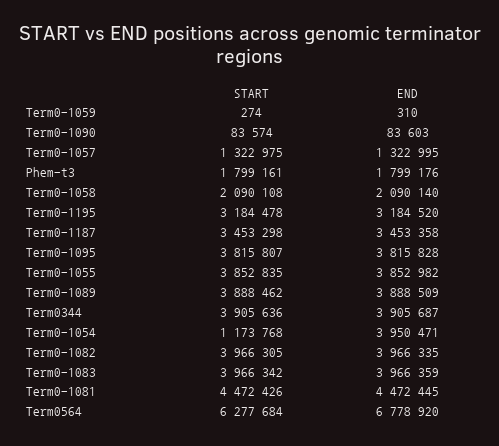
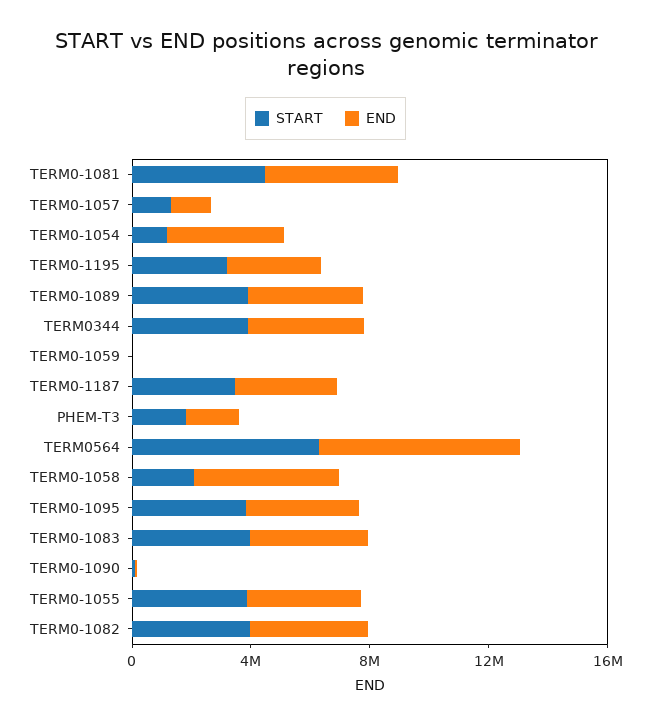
  {
    "START": {
      "Term0-1059": 274,
      "Term0-1090": 83574,
      "Term0-1057": 1322975,
      "Phem-t3": 1799161,
      "Term0-1058": 2090108,
      "Term0-1195": 3184478,
      "Term0-1187": 3453298,
      "Term0-1095": 3815807,
      "Term0-1055": 3852835,
      "Term0-1089": 3888462,
      "Term0344": 3905636,
      "Term0-1054": 1173768,
      "Term0-1082": 3966305,
      "Term0-1083": 3966342,
      "Term0-1081": 4472426,
      "Term0564": 6277684
    },
    "END": {
      "Term0-1059": 310,
      "Term0-1090": 83603,
      "Term0-1057": 1322995,
      "Phem-t3": 1799176,
-     "Term0-1058": 2090140,
+     "Term0-1058": 5000000,
      "Term0-1195": 3184520,
      "Term0-1187": 3453358,
      "Term0-1095": 3815828,
      "Term0-1055": 3852982,
      "Term0-1089": 3888509,
      "Term0344": 3905687,
      "Term0-1054": 3950471,
      "Term0-1082": 3966335,
      "Term0-1083": 3966359,
      "Term0-1081": 4472445,
      "Term0564": 6778920
    }
  }

